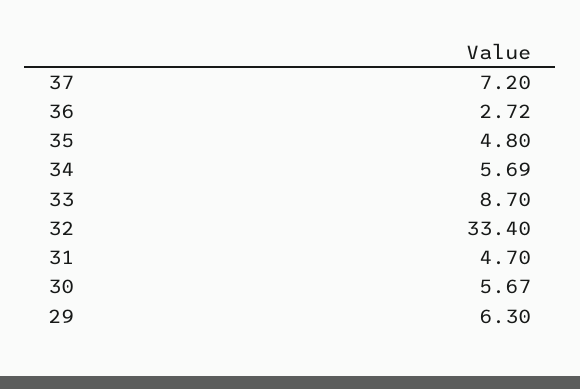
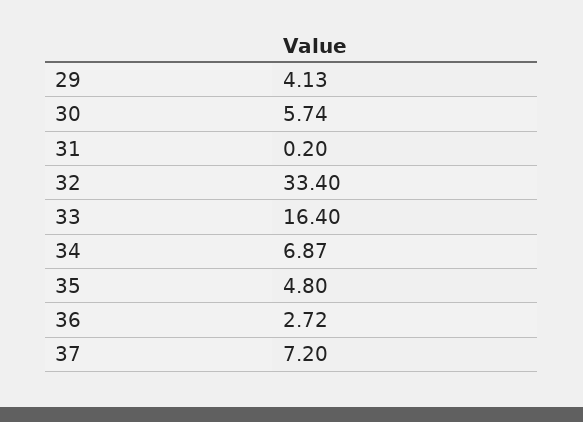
  {
    "37": 7.2,
    "36": 2.72,
    "35": 4.8,
-   "34": 5.69,
+   "34": 6.87,
-   "33": 8.7,
+   "33": 16.4,
    "32": 33.4,
-   "31": 4.7,
+   "31": 0.2,
-   "30": 5.67,
+   "30": 5.74,
-   "29": 6.3
+   "29": 4.13
  }

